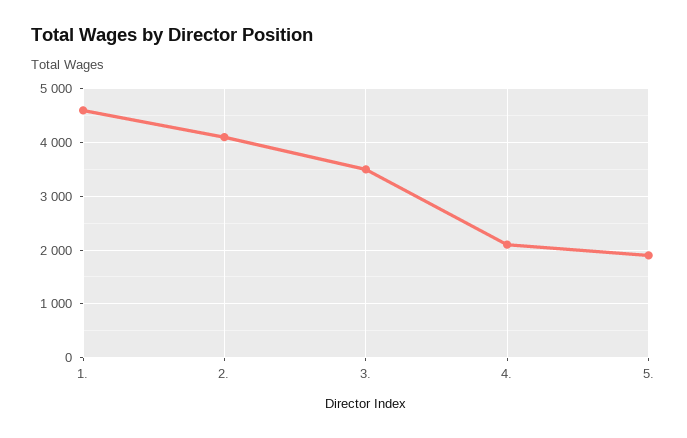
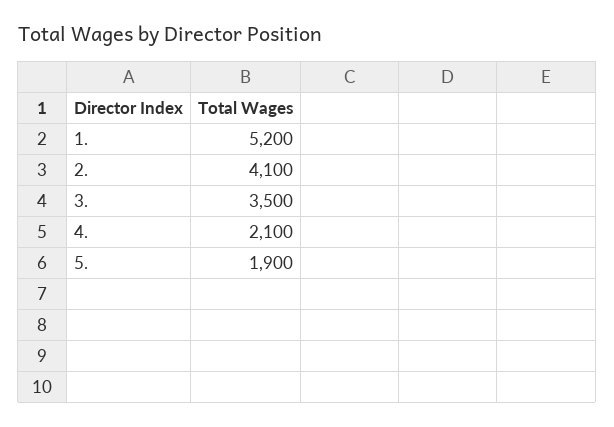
  {
-   "1.": 4600,
+   "1.": 5200,
    "2.": 4100,
    "3.": 3500,
    "4.": 2100,
    "5.": 1900
  }

